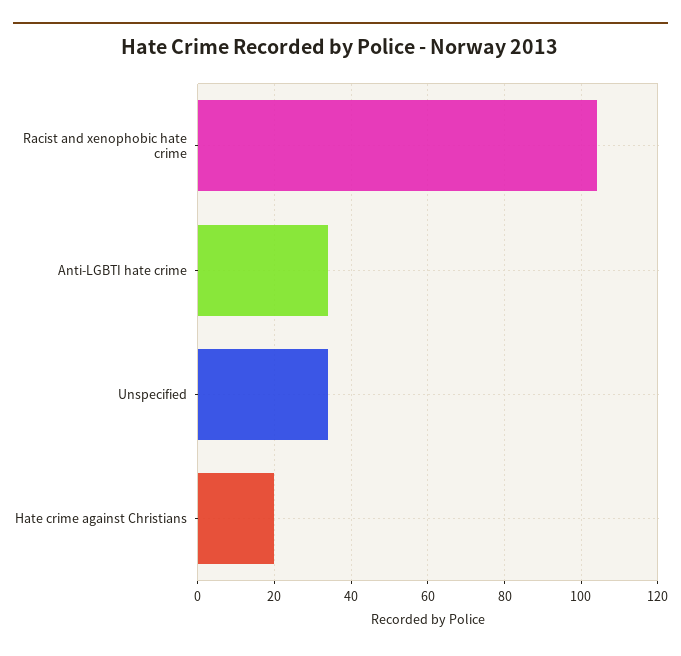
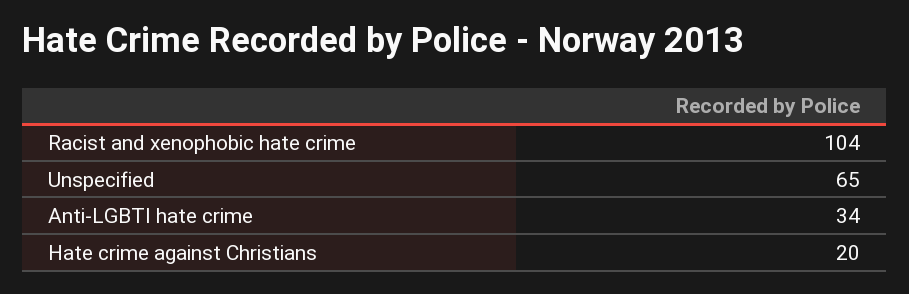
  {
    "Racist and xenophobic hate crime": 104,
    "Anti-LGBTI hate crime": 34,
-   "Unspecified": 35,
+   "Unspecified": 65,
    "Hate crime against Christians": 20
  }

